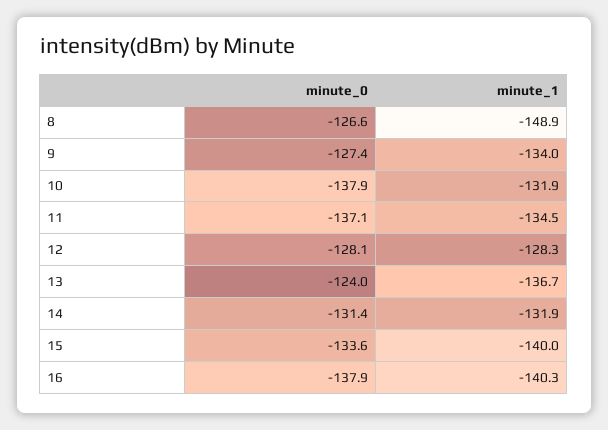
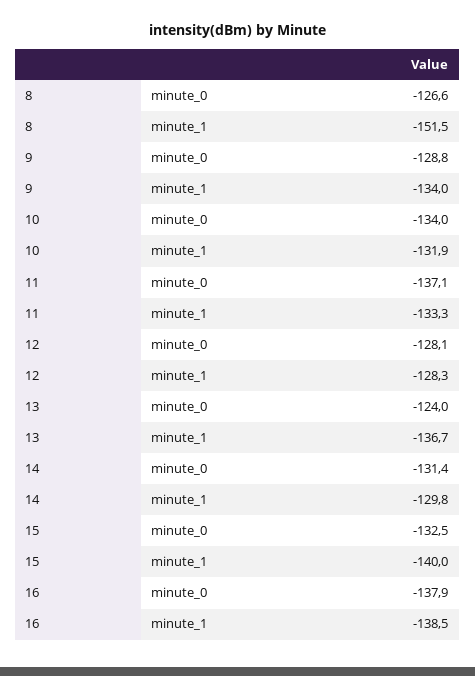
  {
    "minute_0": {
      "8": -126.6,
-     "9": -127.4,
+     "9": -128.8,
-     "10": -137.9,
+     "10": -134,
      "11": -137.1,
      "12": -128.1,
      "13": -124,
      "14": -131.4,
-     "15": -133.6,
+     "15": -132.5,
      "16": -137.9
    },
    "minute_1": {
-     "8": -148.9,
+     "8": -151.5,
      "9": -134,
      "10": -131.9,
-     "11": -134.5,
+     "11": -133.3,
      "12": -128.3,
      "13": -136.7,
-     "14": -131.9,
+     "14": -129.8,
      "15": -140,
-     "16": -140.3
+     "16": -138.5
    }
  }

